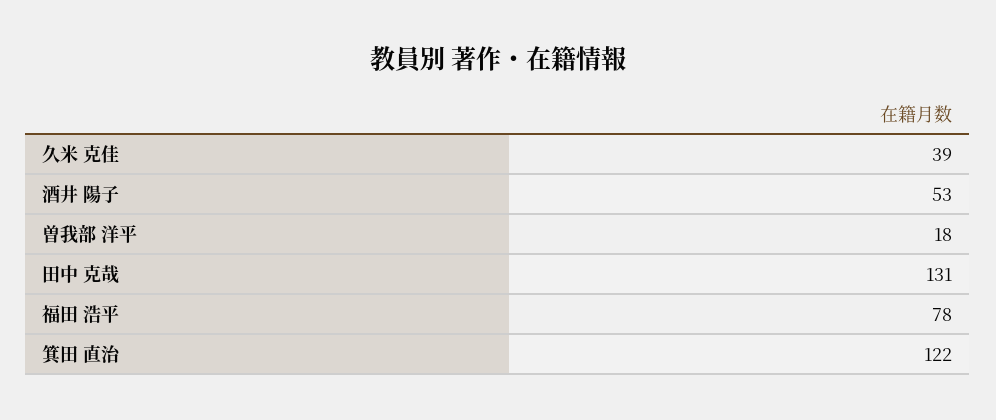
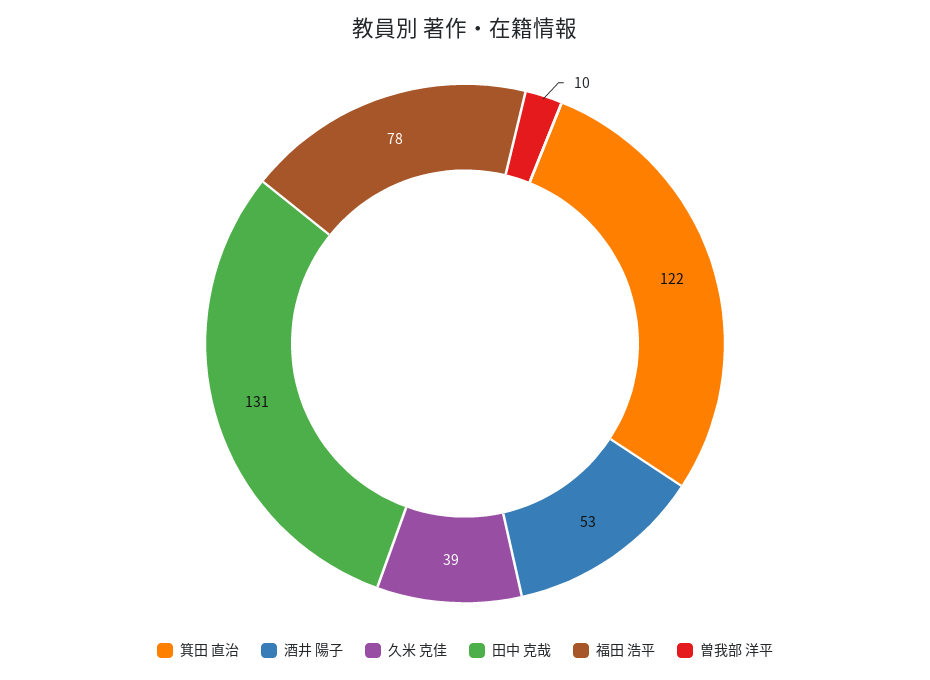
  {
    "久米 克佳": 39,
    "酒井 陽子": 53,
-   "曽我部 洋平": 18,
+   "曽我部 洋平": 10,
    "田中 克哉": 131,
    "福田 浩平": 78,
    "箕田 直治": 122
  }

